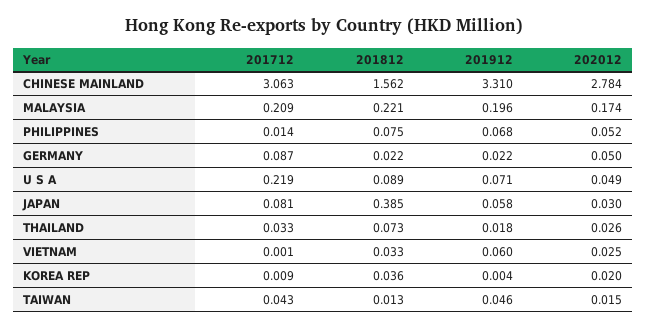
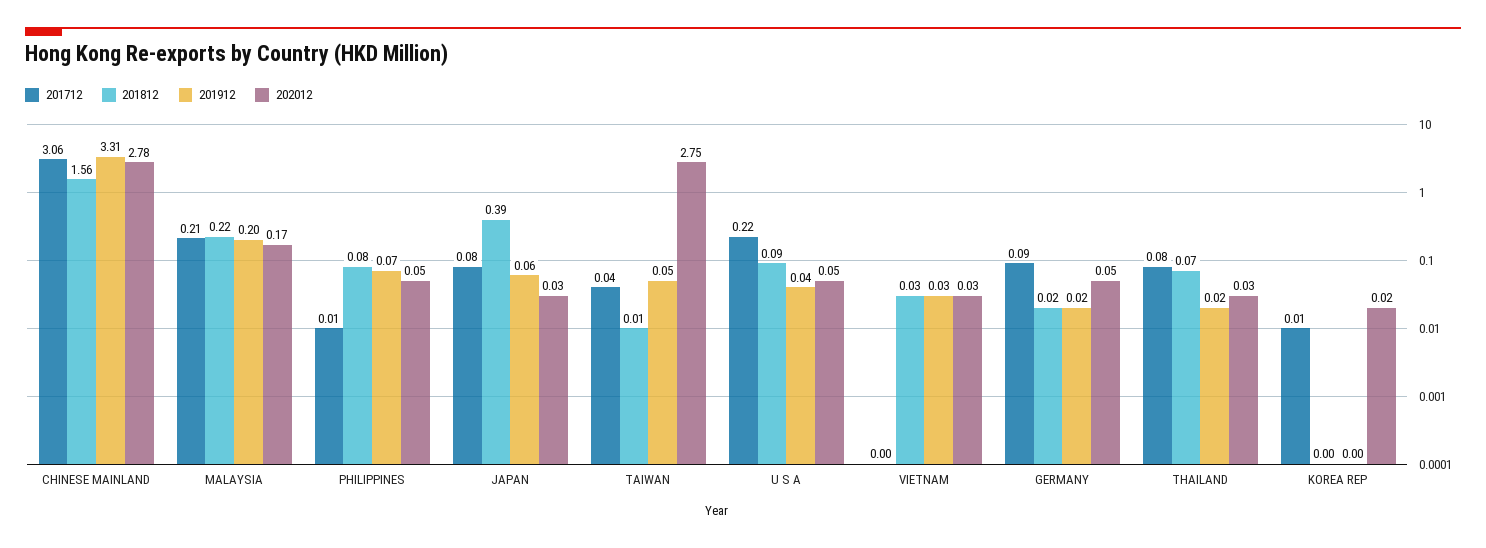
  {
    "201712": {
      "CHINESE MAINLAND": 3.063,
      "MALAYSIA": 0.209,
      "PHILIPPINES": 0.014,
      "GERMANY": 0.087,
      "U S A": 0.219,
      "JAPAN": 0.081,
-     "THAILAND": 0.033,
+     "THAILAND": 0.08,
      "VIETNAM": 0.001,
      "KOREA REP": 0.009,
      "TAIWAN": 0.043
    },
    "201812": {
      "CHINESE MAINLAND": 1.562,
      "MALAYSIA": 0.221,
      "PHILIPPINES": 0.075,
      "GERMANY": 0.022,
      "U S A": 0.089,
      "JAPAN": 0.385,
      "THAILAND": 0.073,
      "VIETNAM": 0.033,
-     "KOREA REP": 0.036,
+     "KOREA REP": 0,
      "TAIWAN": 0.013
    },
    "201912": {
      "CHINESE MAINLAND": 3.31,
      "MALAYSIA": 0.196,
      "PHILIPPINES": 0.068,
      "GERMANY": 0.022,
-     "U S A": 0.071,
+     "U S A": 0.04,
      "JAPAN": 0.058,
      "THAILAND": 0.018,
-     "VIETNAM": 0.06,
+     "VIETNAM": 0.03,
      "KOREA REP": 0.004,
      "TAIWAN": 0.046
    },
    "202012": {
      "CHINESE MAINLAND": 2.784,
      "MALAYSIA": 0.174,
      "PHILIPPINES": 0.052,
      "GERMANY": 0.05,
      "U S A": 0.049,
      "JAPAN": 0.03,
      "THAILAND": 0.026,
      "VIETNAM": 0.025,
      "KOREA REP": 0.02,
-     "TAIWAN": 0.015
+     "TAIWAN": 2.75
    }
  }

